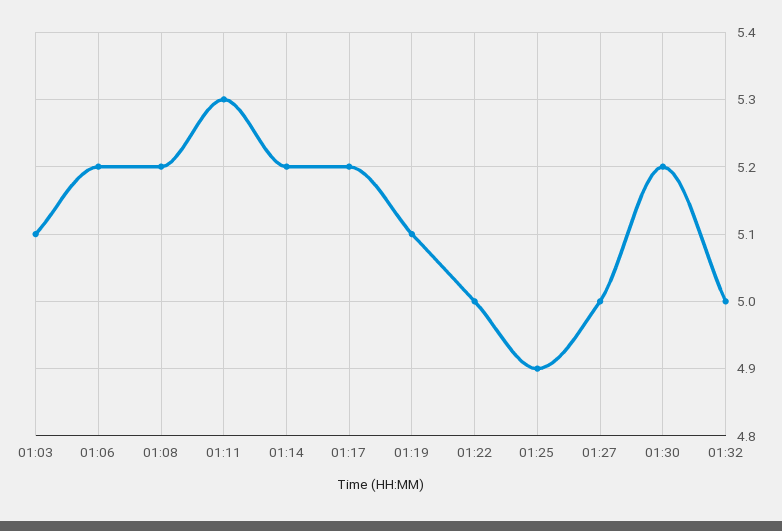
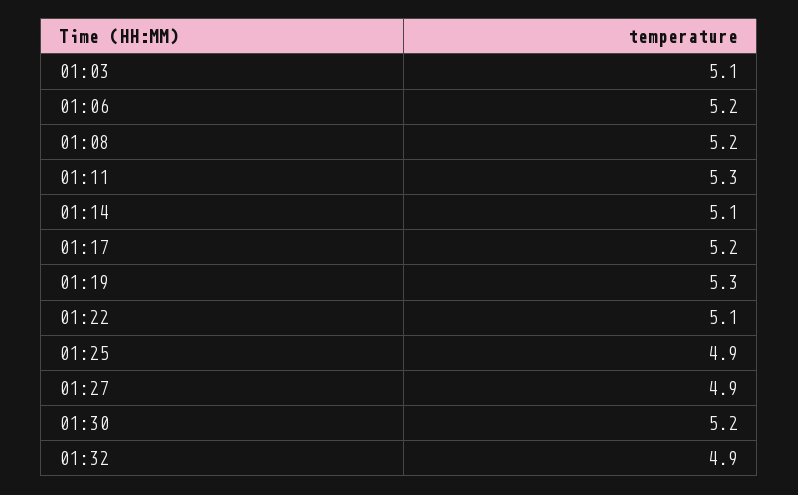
  {
    "01:03": 5.1,
    "01:06": 5.2,
    "01:08": 5.2,
    "01:11": 5.3,
-   "01:14": 5.2,
+   "01:14": 5.1,
    "01:17": 5.2,
-   "01:19": 5.1,
+   "01:19": 5.3,
-   "01:22": 5,
+   "01:22": 5.1,
    "01:25": 4.9,
-   "01:27": 5,
+   "01:27": 4.9,
    "01:30": 5.2,
-   "01:32": 5
+   "01:32": 4.9
  }

